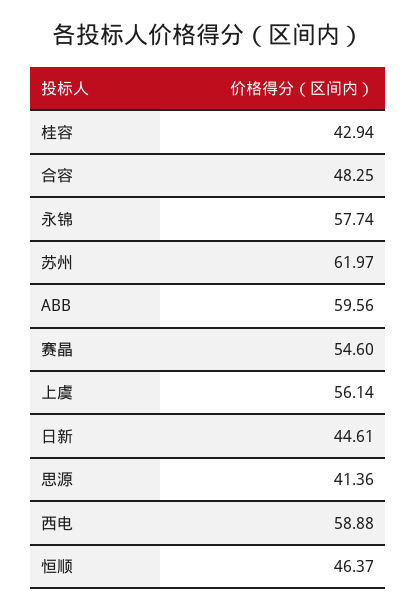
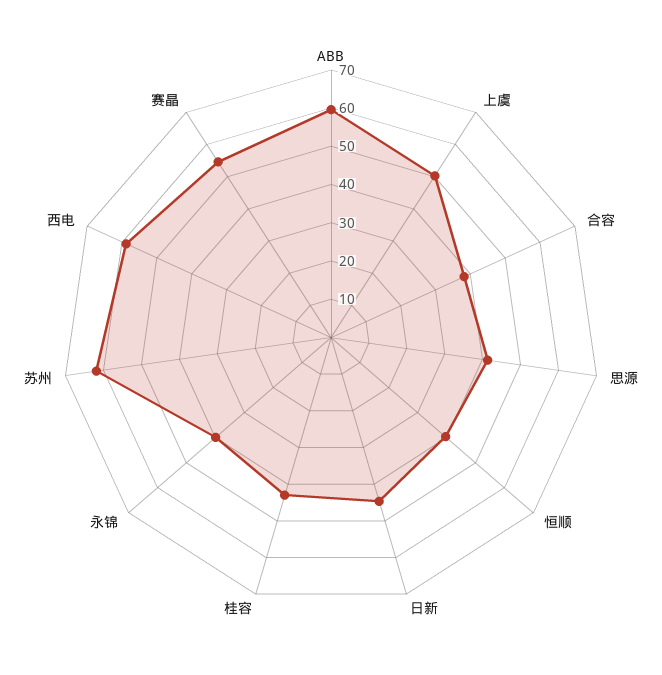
  {
    "桂容": 42.94,
-   "合容": 48.25,
+   "合容": 37.5,
-   "永锦": 57.74,
+   "永锦": 40,
    "苏州": 61.97,
    "ABB": 59.56,
    "赛晶": 54.6,
-   "上虞": 56.14,
+   "上虞": 50,
    "日新": 44.61,
    "思源": 41.36,
    "西电": 58.88,
-   "恒顺": 46.37
+   "恒顺": 40
  }

